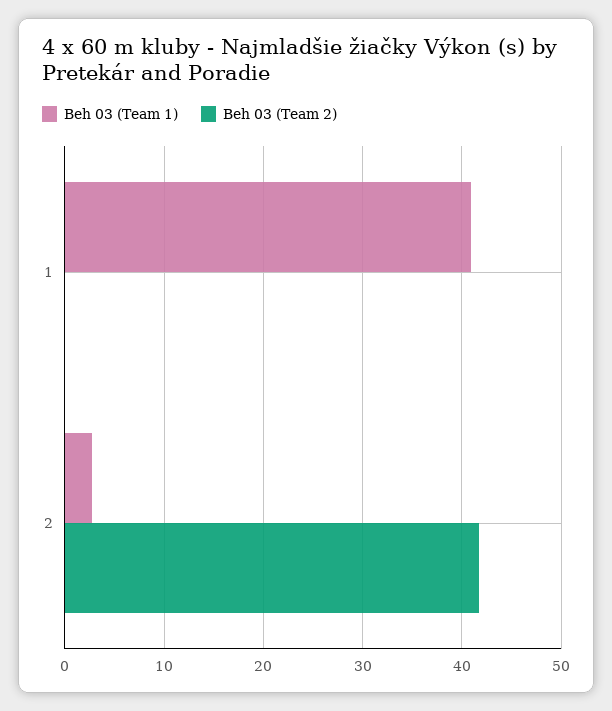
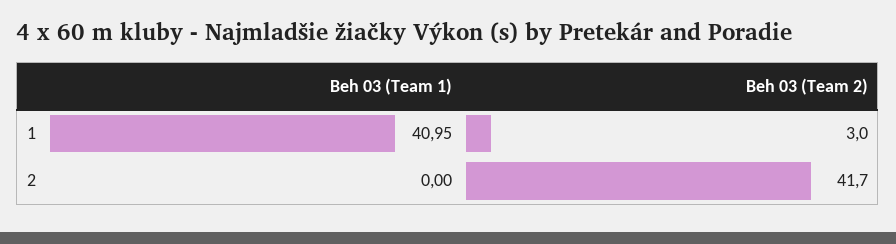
  {
    "Beh 03 (Team 1)": {
      "1": 40.95,
-     "2": 3
+     "2": 0
    },
    "Beh 03 (Team 2)": {
-     "1": 0,
+     "1": 3,
      "2": 41.7
    }
  }

